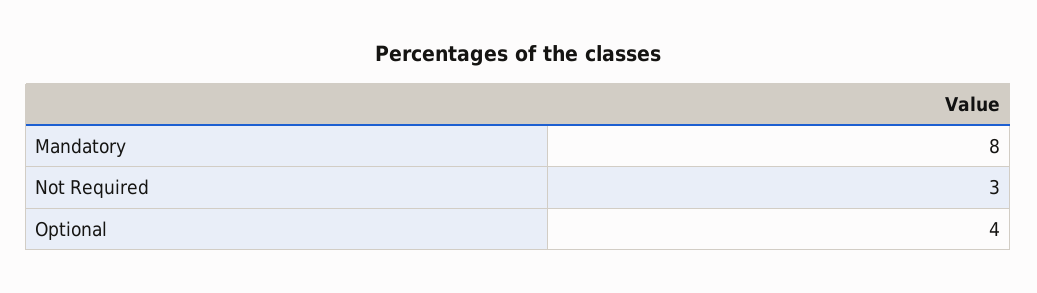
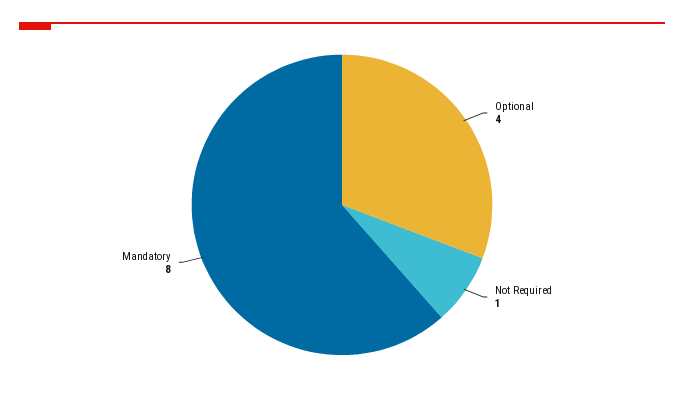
  {
    "Mandatory": 8,
-   "Not Required": 3,
+   "Not Required": 1,
    "Optional": 4
  }

